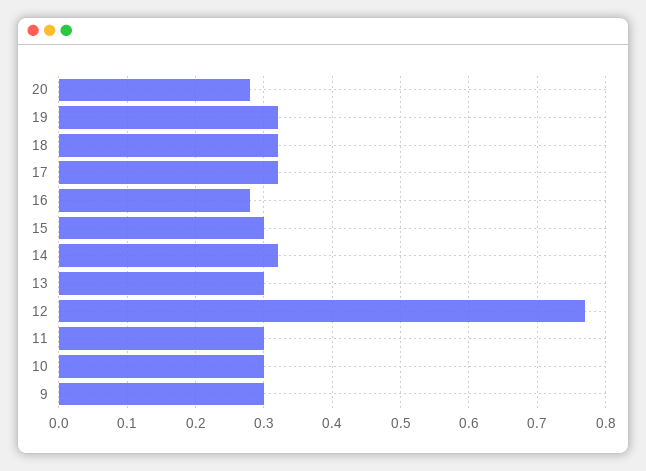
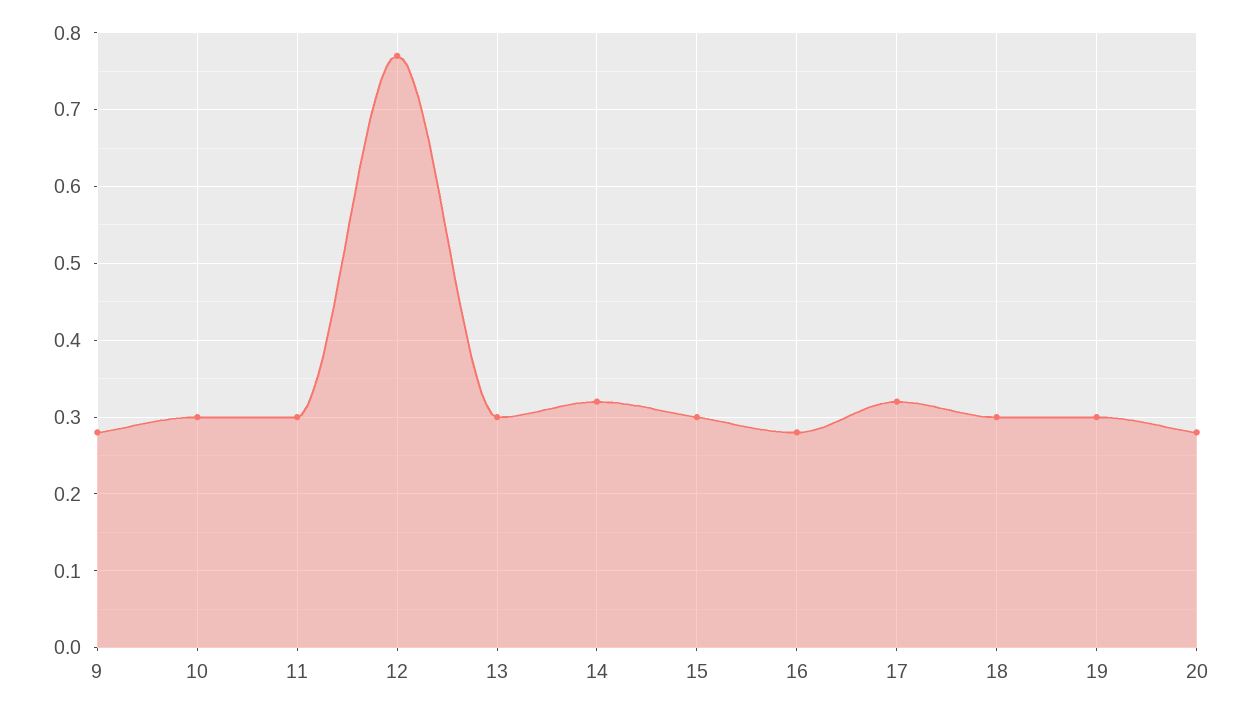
  {
    "20": 0.28,
-   "19": 0.32,
+   "19": 0.3,
-   "18": 0.32,
+   "18": 0.3,
    "17": 0.32,
    "16": 0.28,
    "15": 0.3,
    "14": 0.32,
    "13": 0.3,
    "12": 0.77,
    "11": 0.3,
    "10": 0.3,
-   "9": 0.3
+   "9": 0.28
  }

